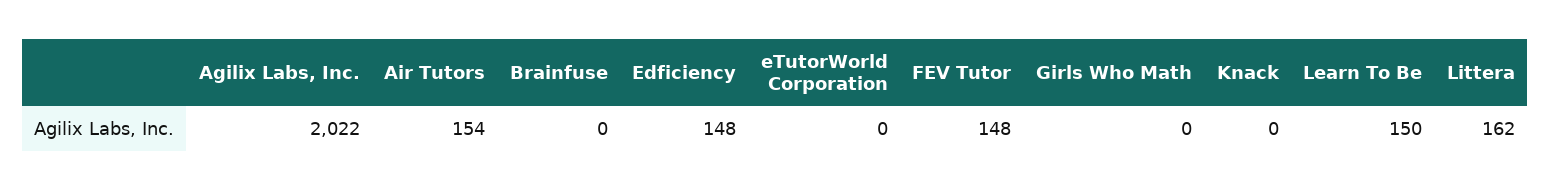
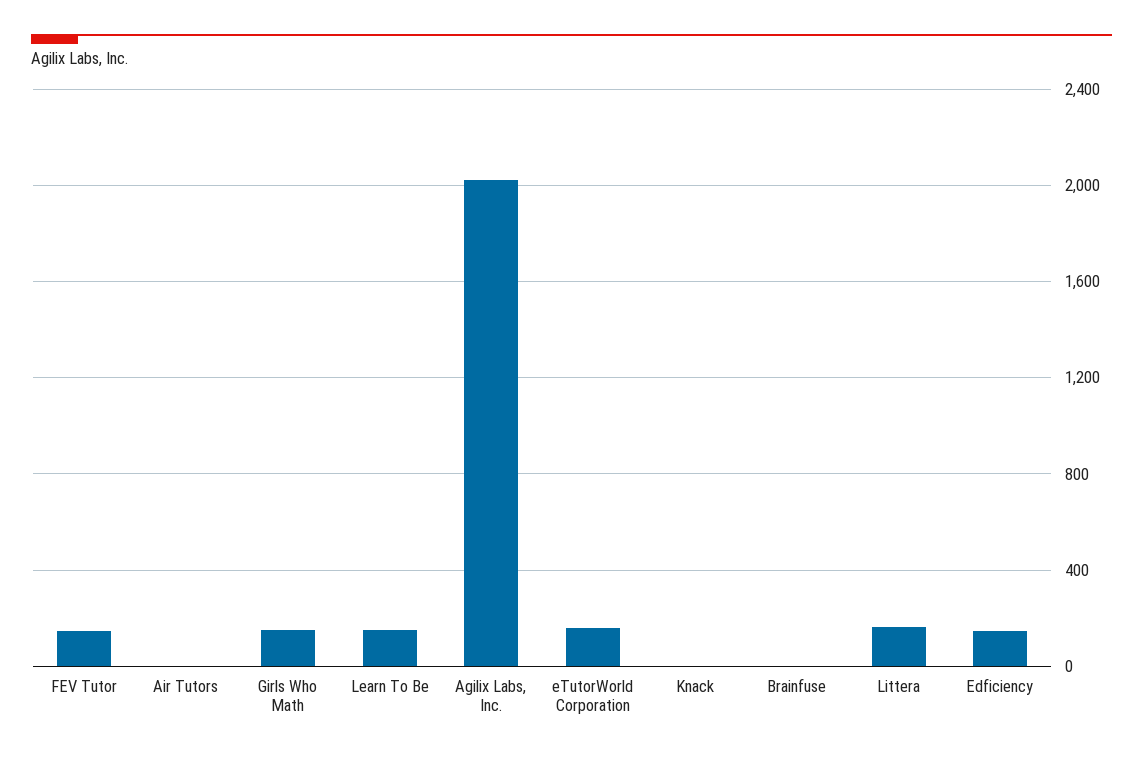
  {
    "Agilix Labs, Inc.": 2022,
-   "Air Tutors": 154,
+   "Air Tutors": 0,
    "Brainfuse": 0,
    "Edficiency": 148,
-   "eTutorWorld Corporation": 0,
+   "eTutorWorld Corporation": 150,
    "FEV Tutor": 148,
-   "Girls Who Math": 0,
+   "Girls Who Math": 150,
    "Knack": 0,
    "Learn To Be": 150,
    "Littera": 162
  }

